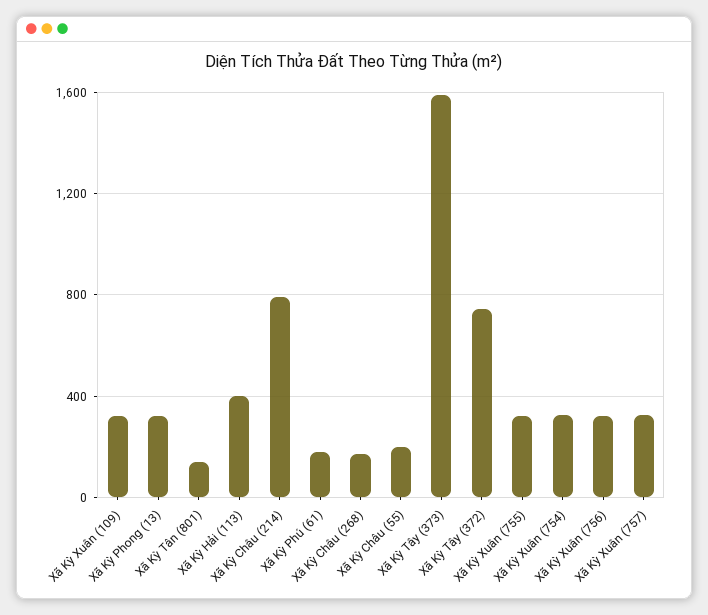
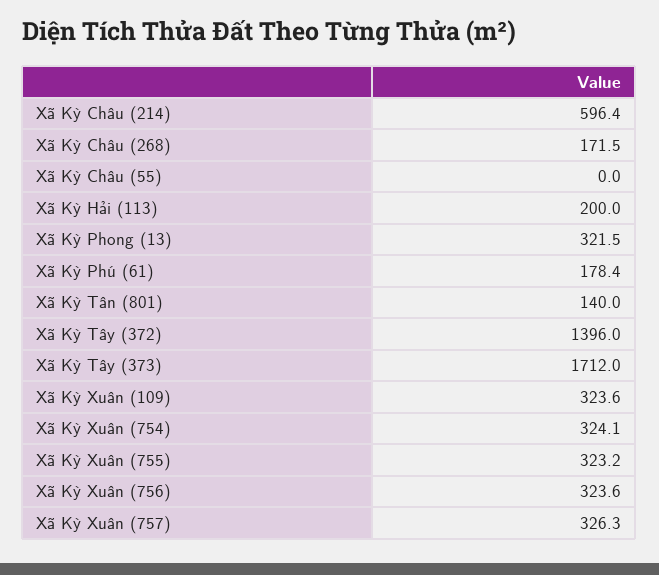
  {
    "Xã Kỳ Xuân (109)": 323.6,
    "Xã Kỳ Phong (13)": 321.5,
    "Xã Kỳ Tân (801)": 140,
-   "Xã Kỳ Hải (113)": 400,
+   "Xã Kỳ Hải (113)": 200,
-   "Xã Kỳ Châu (214)": 800,
+   "Xã Kỳ Châu (214)": 596.4,
    "Xã Kỳ Phú (61)": 178.4,
    "Xã Kỳ Châu (268)": 171.5,
-   "Xã Kỳ Châu (55)": 200,
+   "Xã Kỳ Châu (55)": 0,
-   "Xã Kỳ Tây (373)": 1600,
+   "Xã Kỳ Tây (373)": 1712,
-   "Xã Kỳ Tây (372)": 750,
+   "Xã Kỳ Tây (372)": 1396,
    "Xã Kỳ Xuân (755)": 323.2,
    "Xã Kỳ Xuân (754)": 324.1,
    "Xã Kỳ Xuân (756)": 323.6,
    "Xã Kỳ Xuân (757)": 326.3
  }

